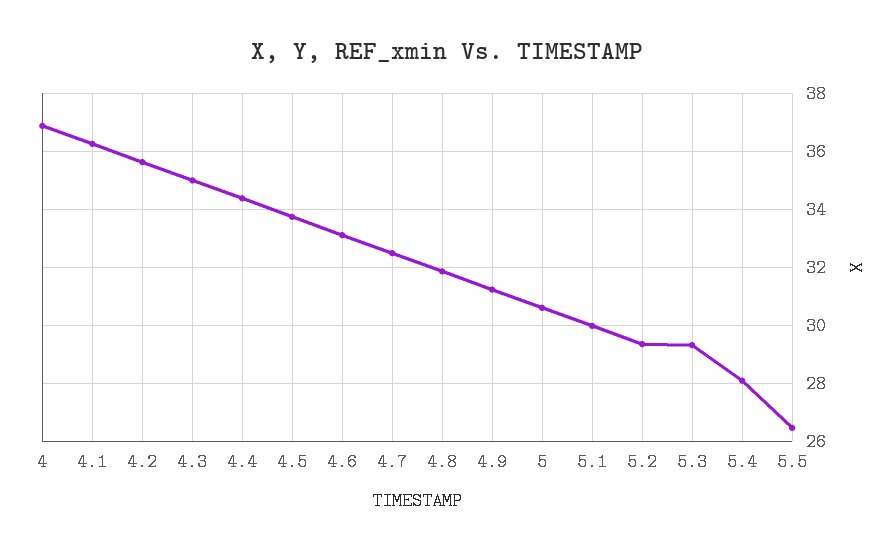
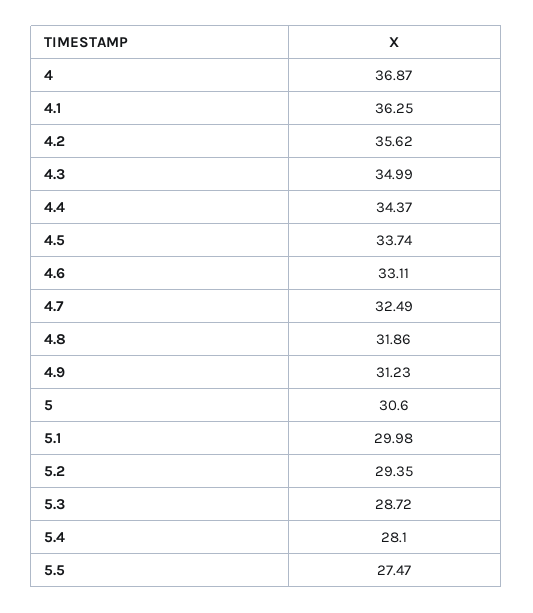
  {
    "4": 36.87,
    "4.1": 36.25,
    "4.2": 35.62,
    "4.3": 34.99,
    "4.4": 34.37,
    "4.5": 33.74,
    "4.6": 33.11,
    "4.7": 32.49,
    "4.8": 31.86,
    "4.9": 31.23,
    "5": 30.6,
    "5.1": 29.98,
    "5.2": 29.35,
-   "5.3": 29.25,
+   "5.3": 28.72,
    "5.4": 28.1,
-   "5.5": 26.5
+   "5.5": 27.47
  }

